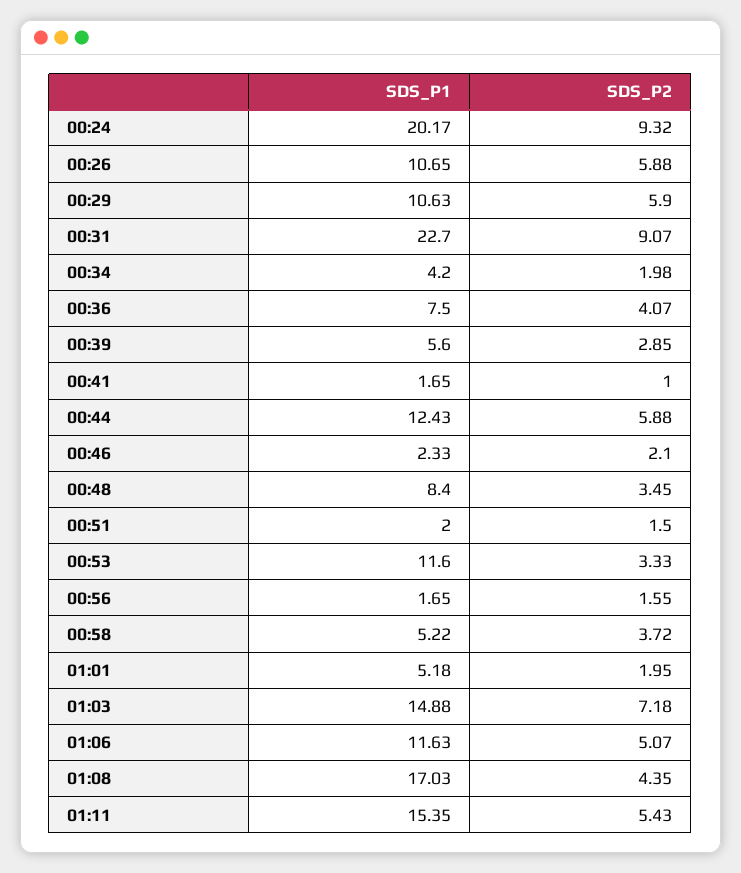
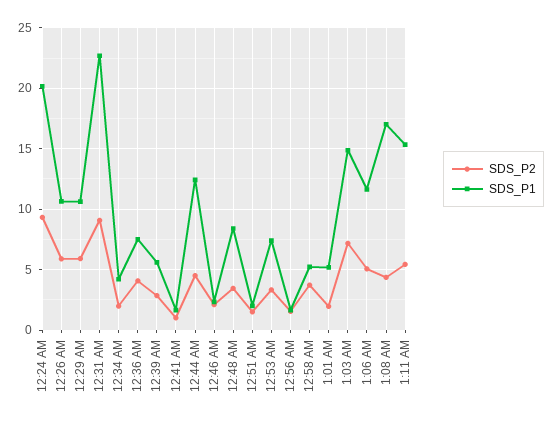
  {
    "SDS_P1": {
      "00:24": 20.17,
      "00:26": 10.65,
      "00:29": 10.63,
      "00:31": 22.7,
      "00:34": 4.2,
      "00:36": 7.5,
      "00:39": 5.6,
      "00:41": 1.65,
      "00:44": 12.43,
      "00:46": 2.33,
      "00:48": 8.4,
      "00:51": 2,
-     "00:53": 11.6,
+     "00:53": 7.5,
      "00:56": 1.65,
      "00:58": 5.22,
      "01:01": 5.18,
      "01:03": 14.88,
      "01:06": 11.63,
      "01:08": 17.03,
      "01:11": 15.35
    },
    "SDS_P2": {
      "00:24": 9.32,
      "00:26": 5.88,
      "00:29": 5.9,
      "00:31": 9.07,
      "00:34": 1.98,
      "00:36": 4.07,
      "00:39": 2.85,
      "00:41": 1,
-     "00:44": 5.88,
+     "00:44": 4.5,
      "00:46": 2.1,
      "00:48": 3.45,
      "00:51": 1.5,
      "00:53": 3.33,
      "00:56": 1.55,
      "00:58": 3.72,
      "01:01": 1.95,
      "01:03": 7.18,
      "01:06": 5.07,
      "01:08": 4.35,
      "01:11": 5.43
    }
  }

